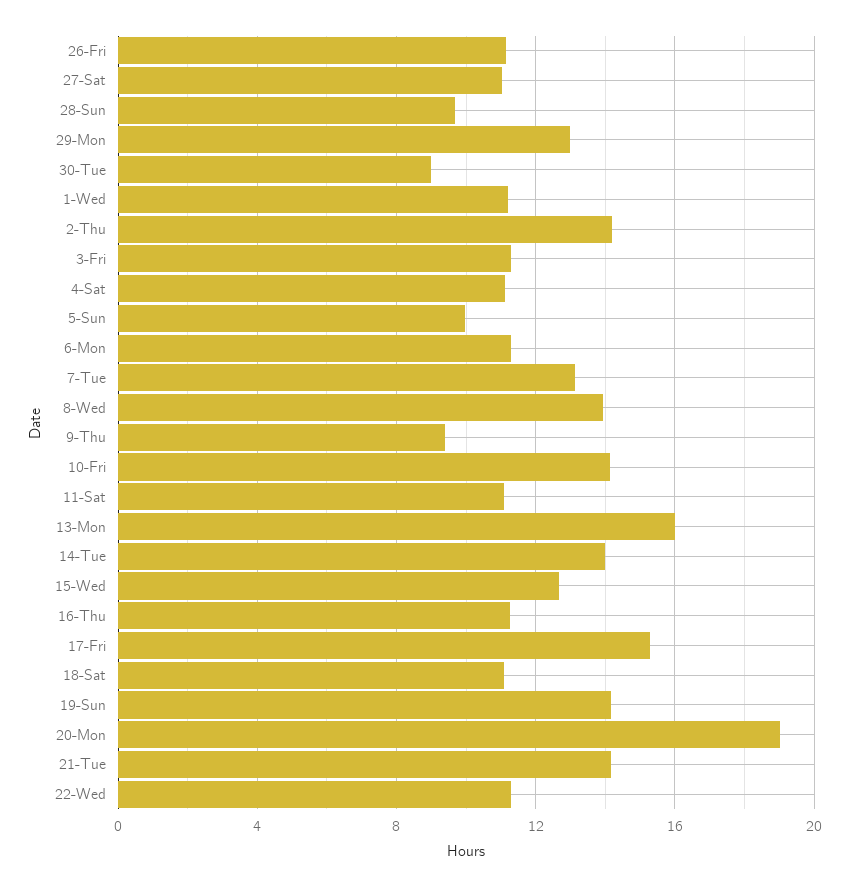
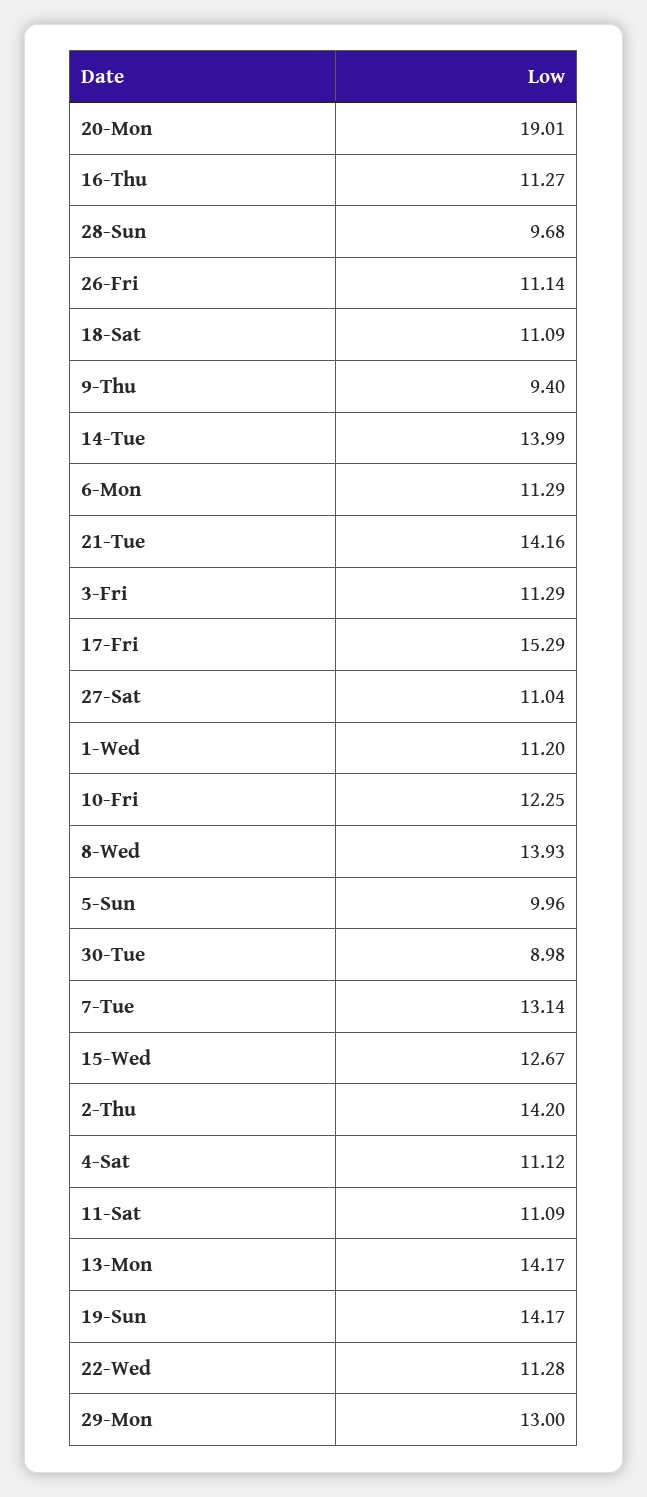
  {
    "26-Fri": 11.14,
    "27-Sat": 11.04,
    "28-Sun": 9.68,
    "29-Mon": 13,
    "30-Tue": 8.98,
    "1-Wed": 11.2,
    "2-Thu": 14.2,
    "3-Fri": 11.29,
    "4-Sat": 11.12,
    "5-Sun": 9.96,
    "6-Mon": 11.29,
    "7-Tue": 13.14,
    "8-Wed": 13.93,
    "9-Thu": 9.4,
-   "10-Fri": 14,
+   "10-Fri": 12.25,
    "11-Sat": 11.09,
-   "13-Mon": 16,
+   "13-Mon": 14.17,
    "14-Tue": 13.99,
    "15-Wed": 12.67,
    "16-Thu": 11.27,
    "17-Fri": 15.29,
    "18-Sat": 11.09,
    "19-Sun": 14.17,
    "20-Mon": 19.01,
    "21-Tue": 14.16,
    "22-Wed": 11.28
  }

